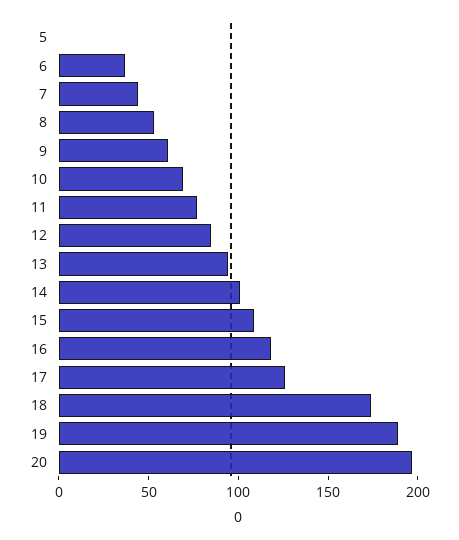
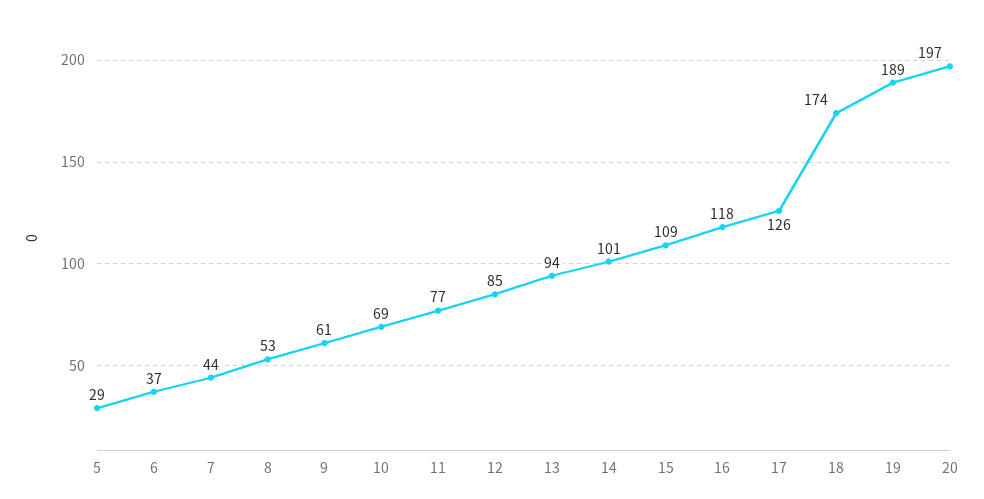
  {
-   "5": 0,
+   "5": 29,
    "6": 37,
    "7": 44,
    "8": 53,
    "9": 61,
    "10": 69,
    "11": 77,
    "12": 85,
    "13": 94,
    "14": 101,
    "15": 109,
    "16": 118,
    "17": 126,
    "18": 174,
    "19": 189,
    "20": 197
  }

